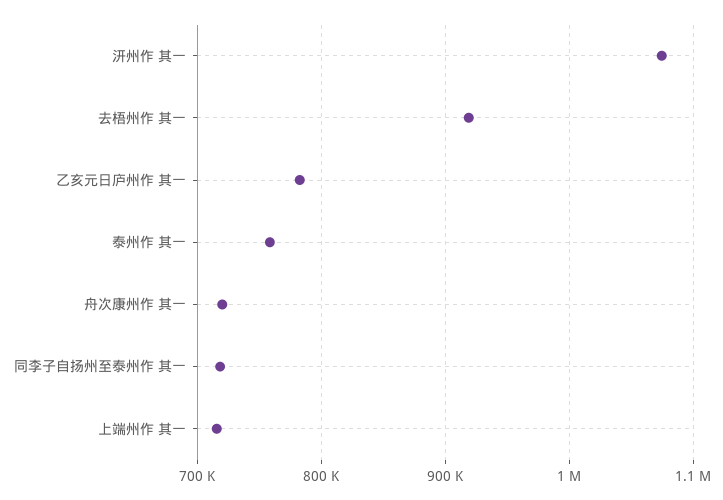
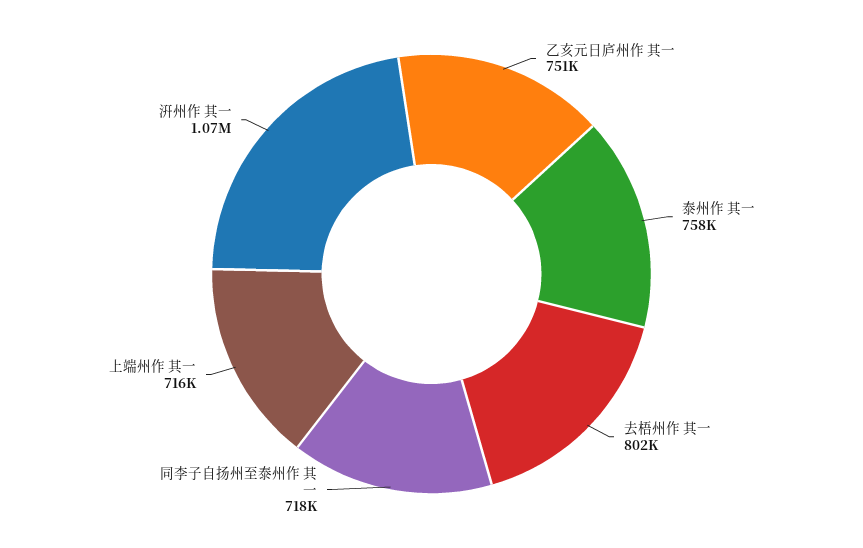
  {
    "汧州作 其一": 1070000,
-   "去梧州作 其一": 920000,
+   "去梧州作 其一": 802000,
-   "乙亥元日庐州作 其一": 780000,
+   "乙亥元日庐州作 其一": 751000,
    "泰州作 其一": 758000,
-   "舟次康州作 其一": 720000,
    "同李子自扬州至泰州作 其一": 718000,
    "上端州作 其一": 716000
  }

